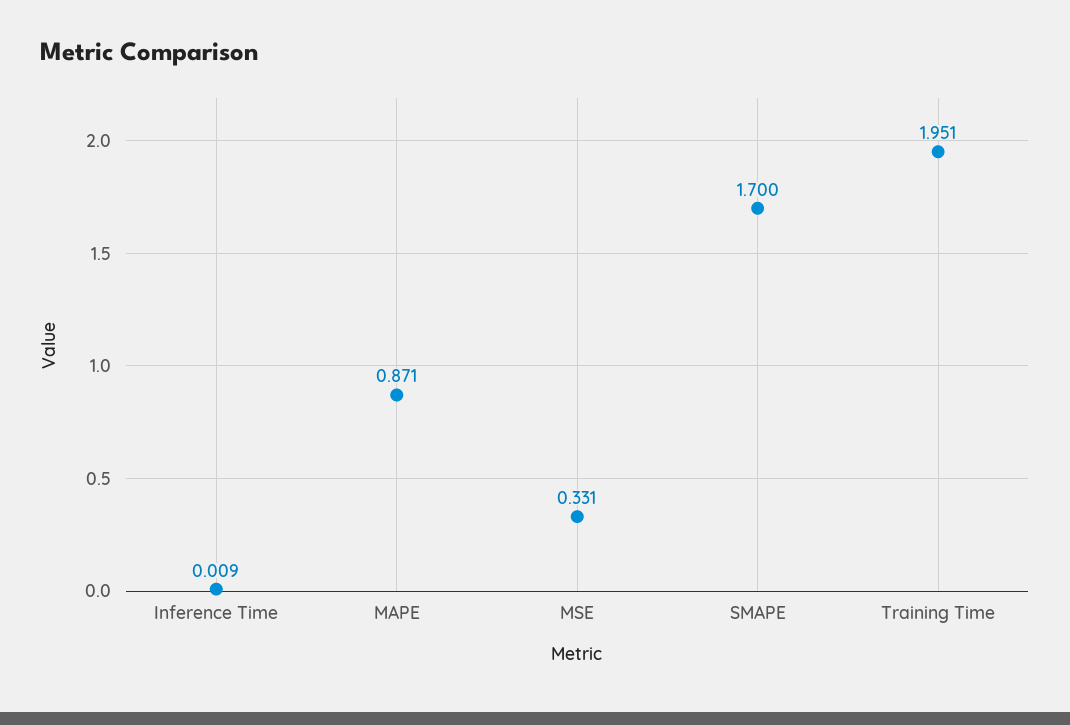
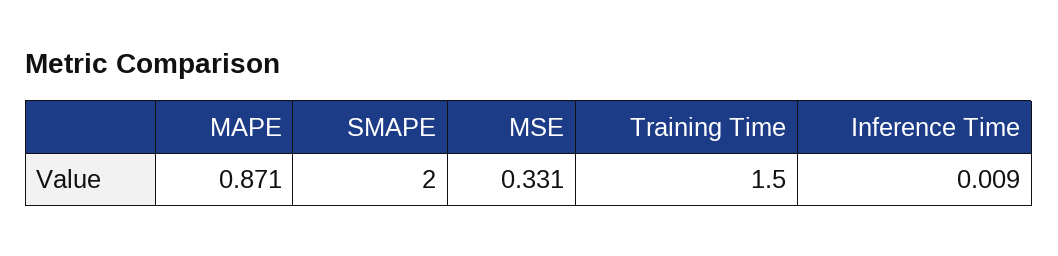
  {
    "Inference Time": 0.009,
    "MAPE": 0.871,
    "MSE": 0.331,
-   "SMAPE": 1.7,
+   "SMAPE": 2,
-   "Training Time": 1.951
+   "Training Time": 1.5
  }

